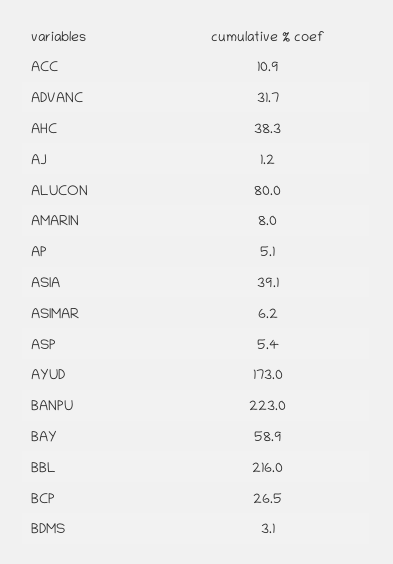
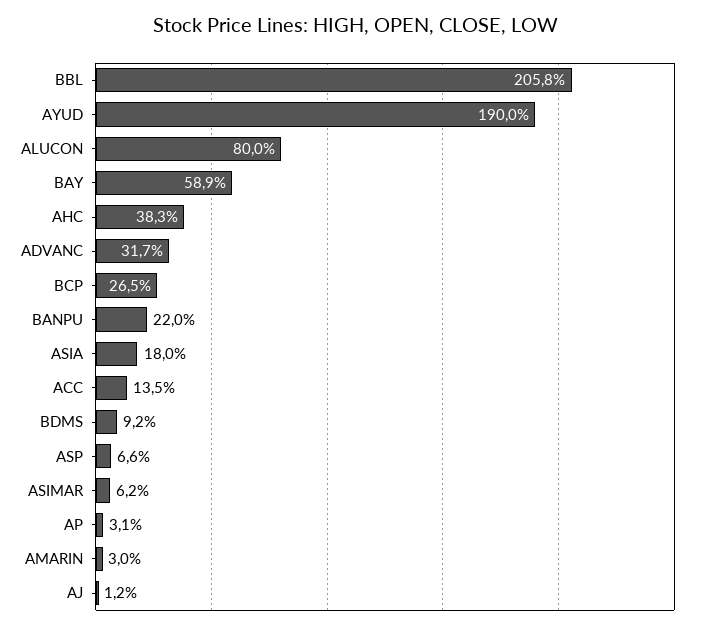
  {
-   "ACC": 10.9,
+   "ACC": 13.5,
    "ADVANC": 31.7,
    "AHC": 38.3,
    "AJ": 1.2,
    "ALUCON": 80,
-   "AMARIN": 8,
+   "AMARIN": 3,
-   "AP": 5.1,
+   "AP": 3.1,
-   "ASIA": 39.1,
+   "ASIA": 18,
    "ASIMAR": 6.2,
-   "ASP": 5.4,
+   "ASP": 6.6,
-   "AYUD": 173,
+   "AYUD": 190,
-   "BANPU": 223,
+   "BANPU": 22,
    "BAY": 58.9,
-   "BBL": 216,
+   "BBL": 205.8,
    "BCP": 26.5,
-   "BDMS": 3.1
+   "BDMS": 9.2
  }

